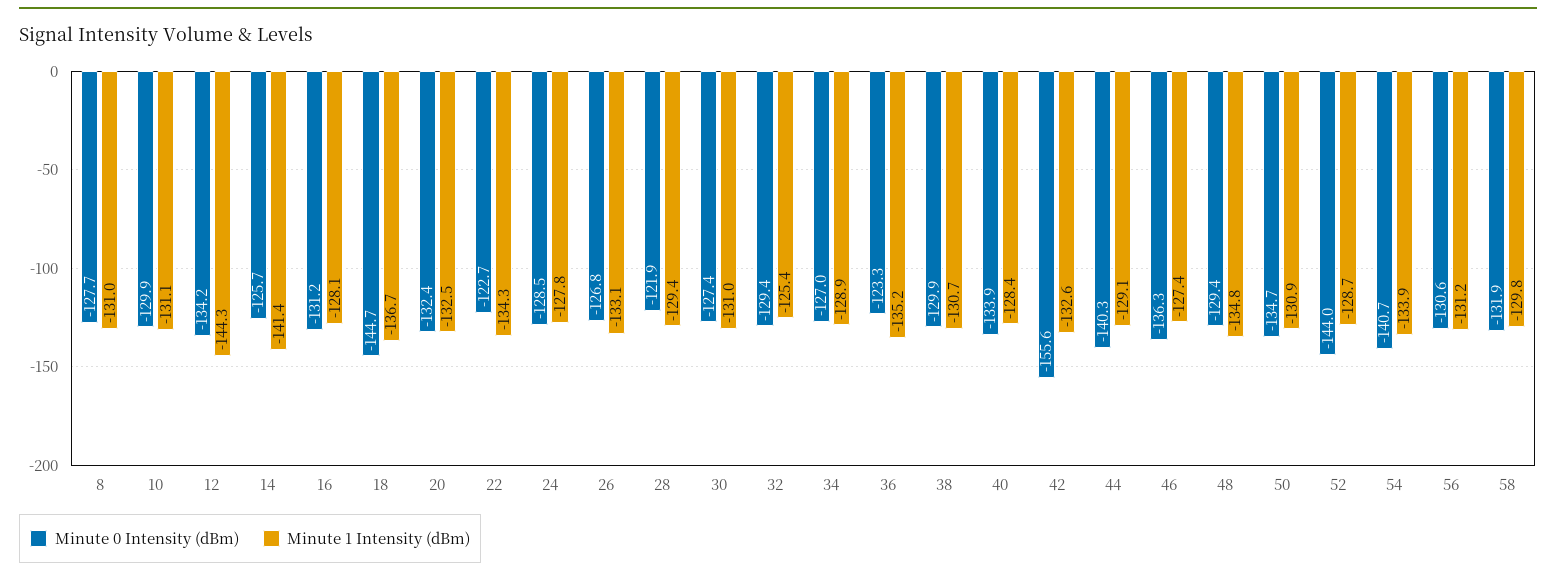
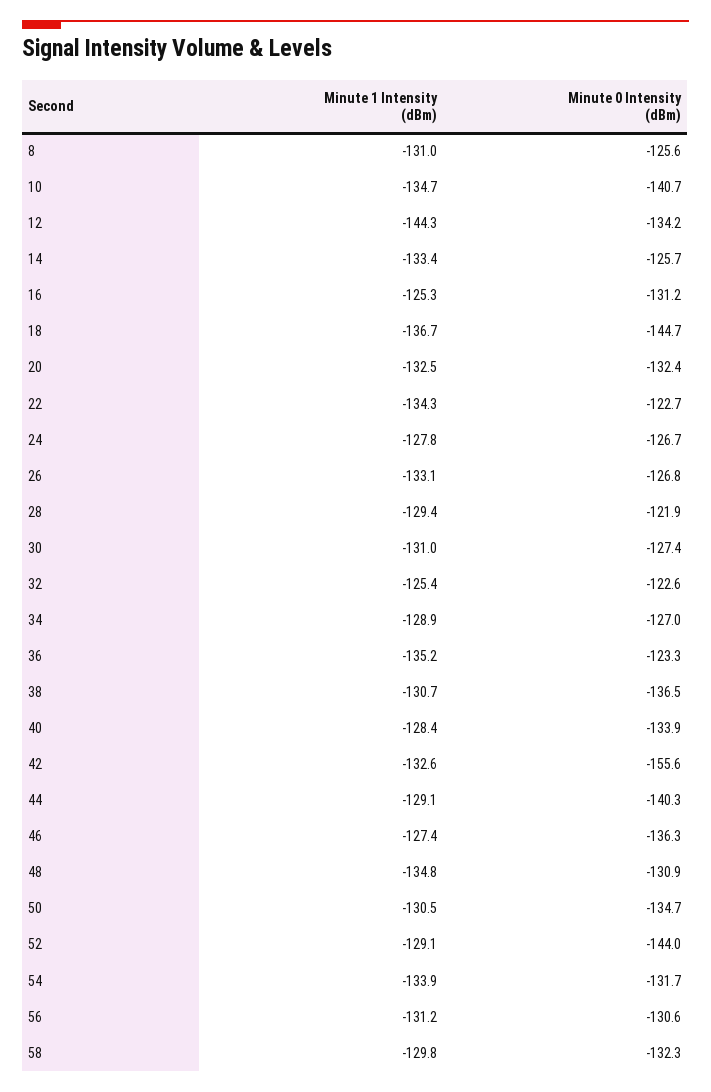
  {
    "Minute 0 Intensity (dBm)": {
-     "8": -127.7,
+     "8": -125.6,
-     "10": -129.9,
+     "10": -140.7,
      "12": -134.2,
      "14": -125.7,
      "16": -131.2,
      "18": -144.7,
      "20": -132.4,
      "22": -122.7,
-     "24": -128.5,
+     "24": -126.7,
      "26": -126.8,
      "28": -121.9,
      "30": -127.4,
-     "32": -129.4,
+     "32": -122.6,
      "34": -127,
      "36": -123.3,
-     "38": -129.9,
+     "38": -136.5,
      "40": -133.9,
      "42": -155.6,
      "44": -140.3,
      "46": -136.3,
-     "48": -129.4,
+     "48": -130.9,
      "50": -134.7,
      "52": -144,
-     "54": -140.7,
+     "54": -131.7,
      "56": -130.6,
-     "58": -131.9
+     "58": -132.3
    },
    "Minute 1 Intensity (dBm)": {
      "8": -131,
-     "10": -131.1,
+     "10": -134.7,
      "12": -144.3,
-     "14": -141.4,
+     "14": -133.4,
-     "16": -128.1,
+     "16": -125.3,
      "18": -136.7,
      "20": -132.5,
      "22": -134.3,
      "24": -127.8,
      "26": -133.1,
      "28": -129.4,
      "30": -131,
      "32": -125.4,
      "34": -128.9,
      "36": -135.2,
      "38": -130.7,
      "40": -128.4,
      "42": -132.6,
      "44": -129.1,
      "46": -127.4,
      "48": -134.8,
-     "50": -130.9,
+     "50": -130.5,
-     "52": -128.7,
+     "52": -129.1,
      "54": -133.9,
      "56": -131.2,
      "58": -129.8
    }
  }

